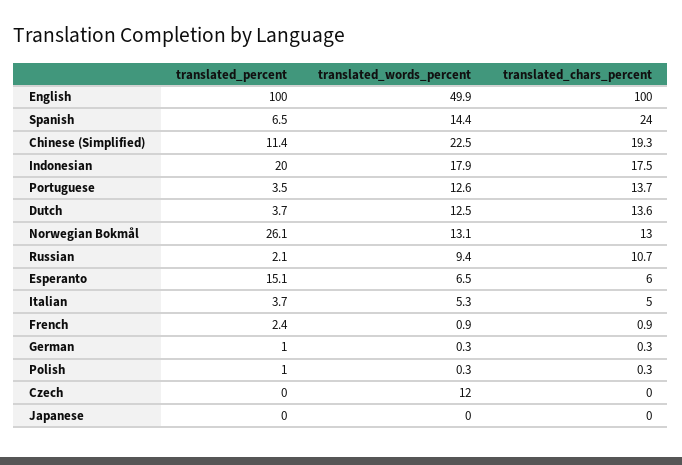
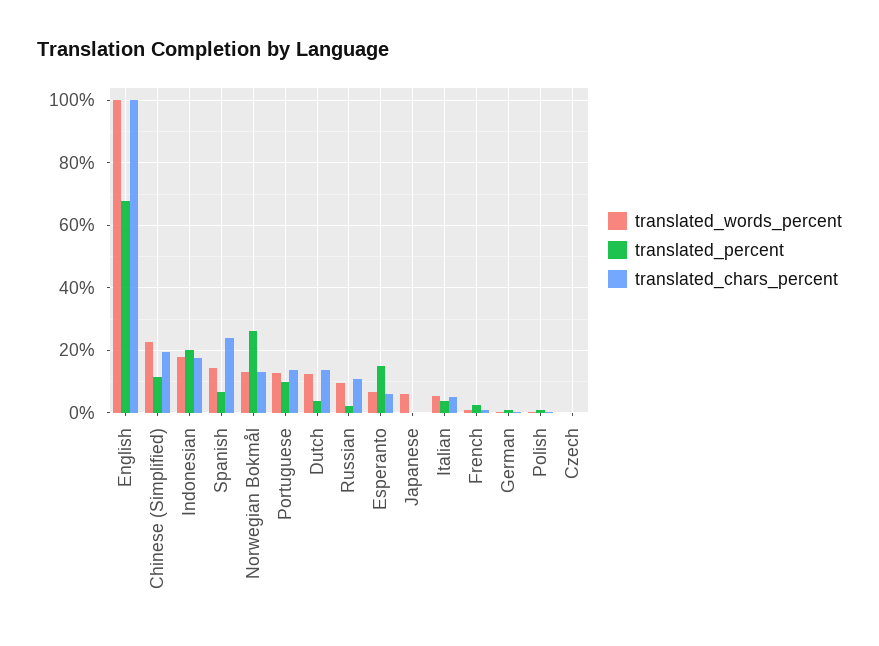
  {
    "translated_percent": {
-     "English": 100,
+     "English": 68,
      "Spanish": 6.5,
      "Chinese (Simplified)": 11.4,
      "Indonesian": 20,
-     "Portuguese": 3.5,
+     "Portuguese": 10,
      "Dutch": 3.7,
      "Norwegian Bokmål": 26.1,
      "Russian": 2.1,
      "Esperanto": 15.1,
      "Italian": 3.7,
      "French": 2.4,
      "German": 1,
      "Polish": 1,
      "Czech": 0,
      "Japanese": 0
    },
    "translated_words_percent": {
-     "English": 49.9,
+     "English": 100,
      "Spanish": 14.4,
      "Chinese (Simplified)": 22.5,
      "Indonesian": 17.9,
      "Portuguese": 12.6,
      "Dutch": 12.5,
      "Norwegian Bokmål": 13.1,
      "Russian": 9.4,
      "Esperanto": 6.5,
      "Italian": 5.3,
      "French": 0.9,
      "German": 0.3,
      "Polish": 0.3,
-     "Czech": 12,
+     "Czech": 0,
-     "Japanese": 0
+     "Japanese": 6
    },
    "translated_chars_percent": {
      "English": 100,
      "Spanish": 24,
      "Chinese (Simplified)": 19.3,
      "Indonesian": 17.5,
      "Portuguese": 13.7,
      "Dutch": 13.6,
      "Norwegian Bokmål": 13,
      "Russian": 10.7,
      "Esperanto": 6,
      "Italian": 5,
      "French": 0.9,
      "German": 0.3,
      "Polish": 0.3,
      "Czech": 0,
      "Japanese": 0
    }
  }

